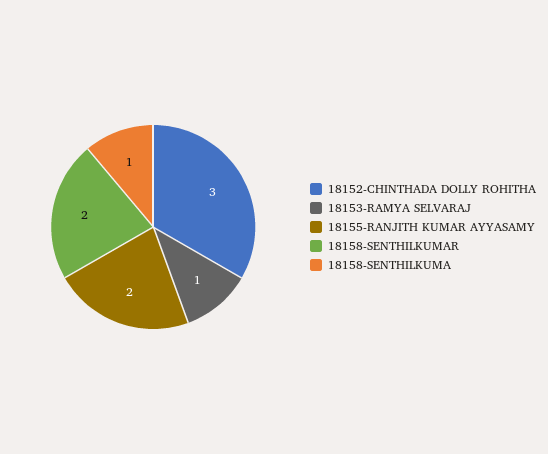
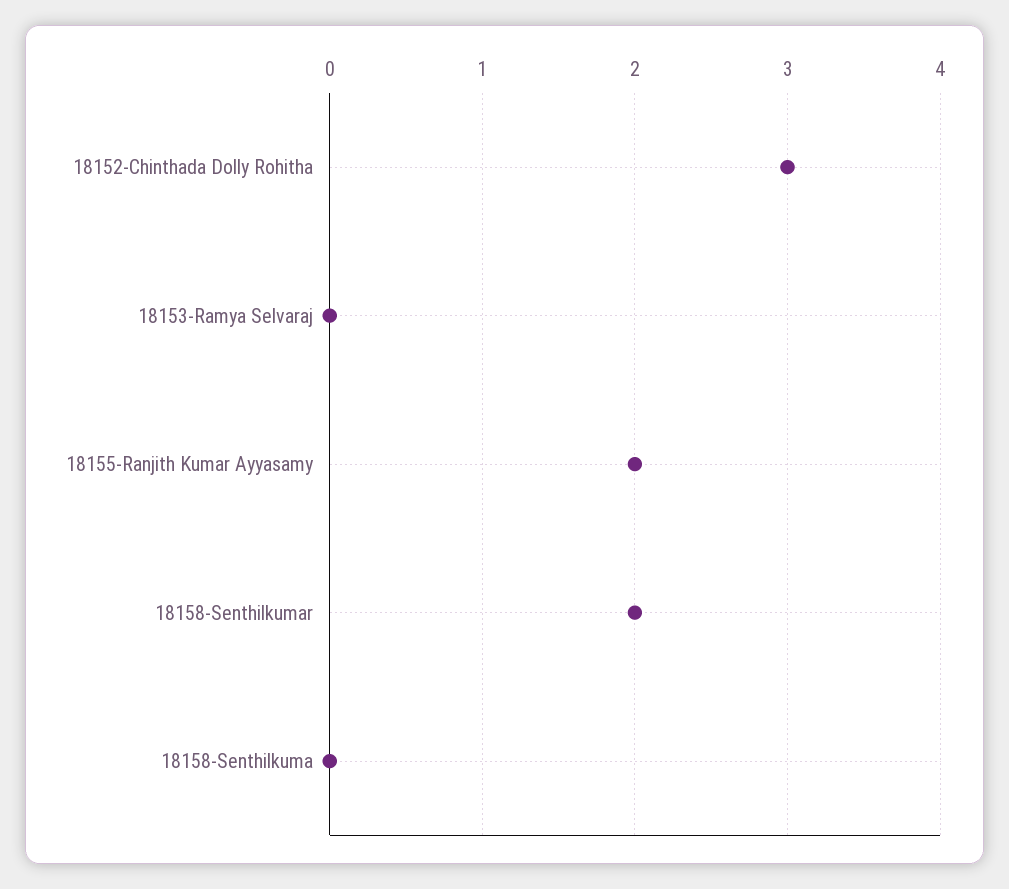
  {
    "18152-CHINTHADA DOLLY ROHITHA": 3,
-   "18153-RAMYA SELVARAJ": 1,
+   "18153-RAMYA SELVARAJ": 0,
    "18155-RANJITH KUMAR AYYASAMY": 2,
    "18158-SENTHILKUMAR": 2,
-   "18158-SENTHILKUMA": 1
+   "18158-SENTHILKUMA": 0
  }

